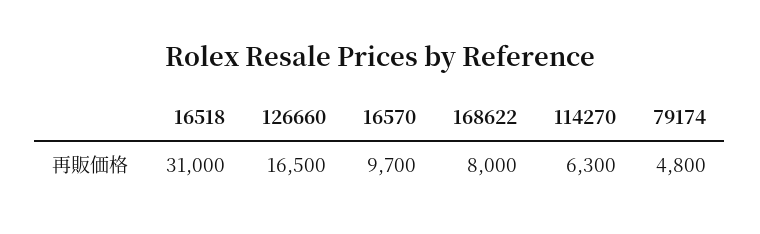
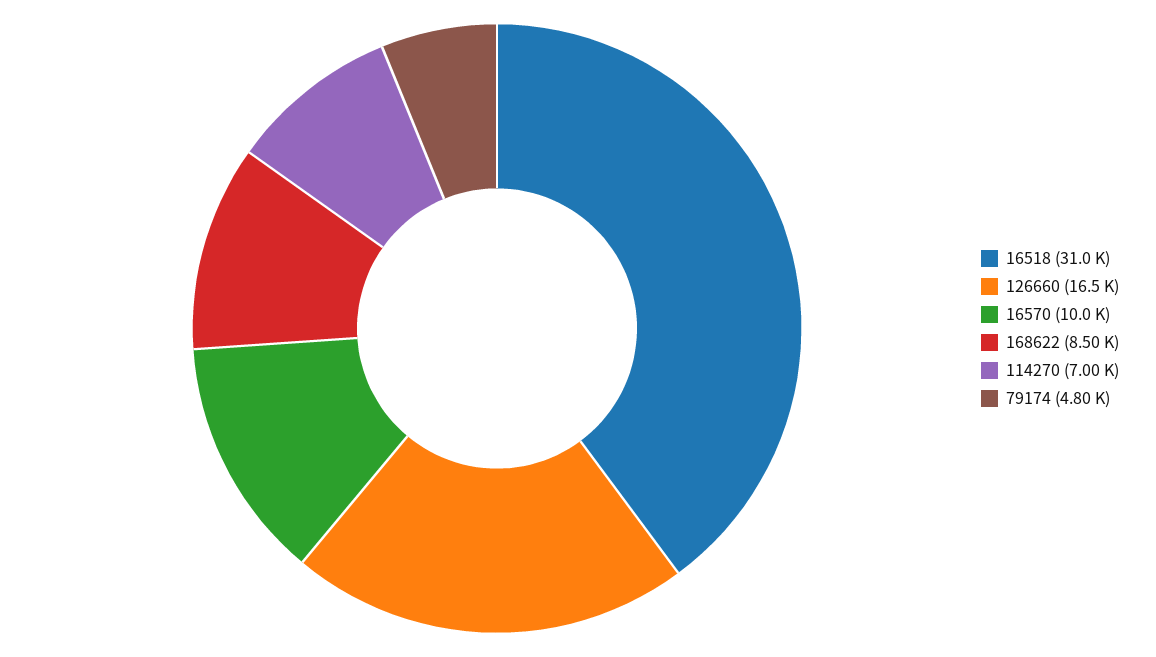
  {
    "16518": 31000,
    "126660": 16500,
-   "16570": 9700,
+   "16570": 10000,
-   "168622": 8000,
+   "168622": 8500,
-   "114270": 6300,
+   "114270": 7000,
    "79174": 4800
  }

